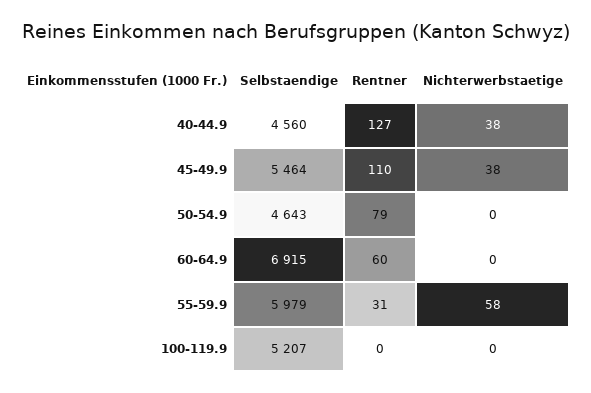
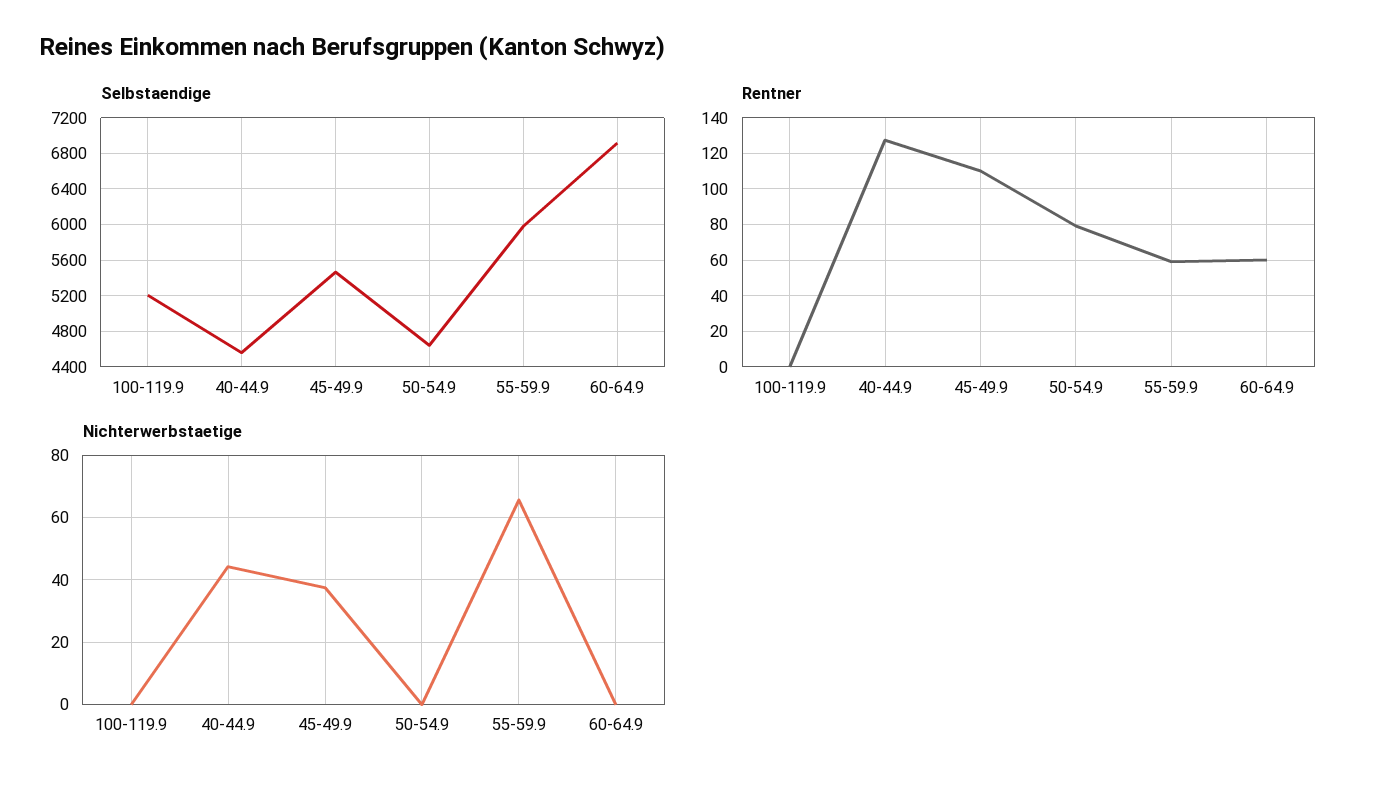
  {
    "Selbstaendige": {
      "40-44.9": 4560,
      "45-49.9": 5464,
      "50-54.9": 4643,
      "60-64.9": 6915,
      "55-59.9": 5979,
      "100-119.9": 5207
    },
    "Rentner": {
      "40-44.9": 127,
      "45-49.9": 110,
      "50-54.9": 79,
      "60-64.9": 60,
-     "55-59.9": 31,
+     "55-59.9": 60,
      "100-119.9": 0
    },
    "Nichterwerbstaetige": {
-     "40-44.9": 38,
+     "40-44.9": 44,
      "45-49.9": 38,
      "50-54.9": 0,
      "60-64.9": 0,
-     "55-59.9": 58,
+     "55-59.9": 66,
      "100-119.9": 0
    }
  }

